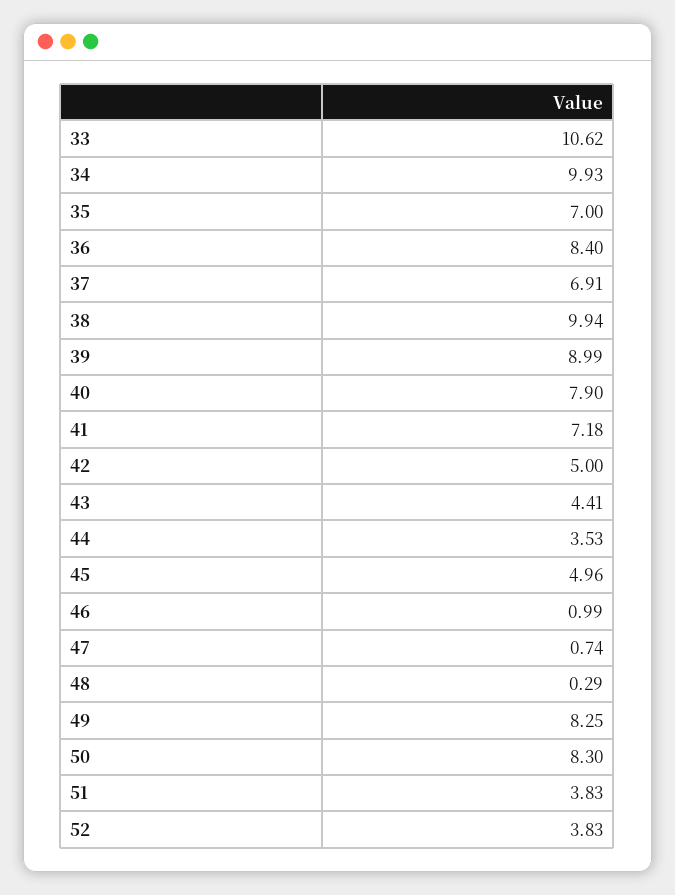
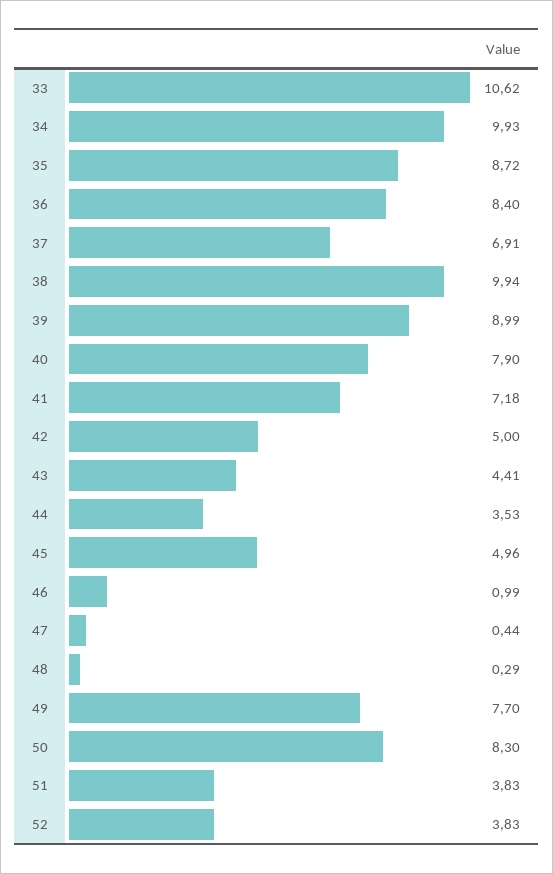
  {
    "33": 10.62,
    "34": 9.93,
-   "35": 7,
+   "35": 8.72,
    "36": 8.4,
    "37": 6.91,
    "38": 9.94,
    "39": 8.99,
    "40": 7.9,
    "41": 7.18,
    "42": 5,
    "43": 4.41,
    "44": 3.53,
    "45": 4.96,
    "46": 0.99,
-   "47": 0.74,
+   "47": 0.44,
    "48": 0.29,
-   "49": 8.25,
+   "49": 7.7,
    "50": 8.3,
    "51": 3.83,
    "52": 3.83
  }

